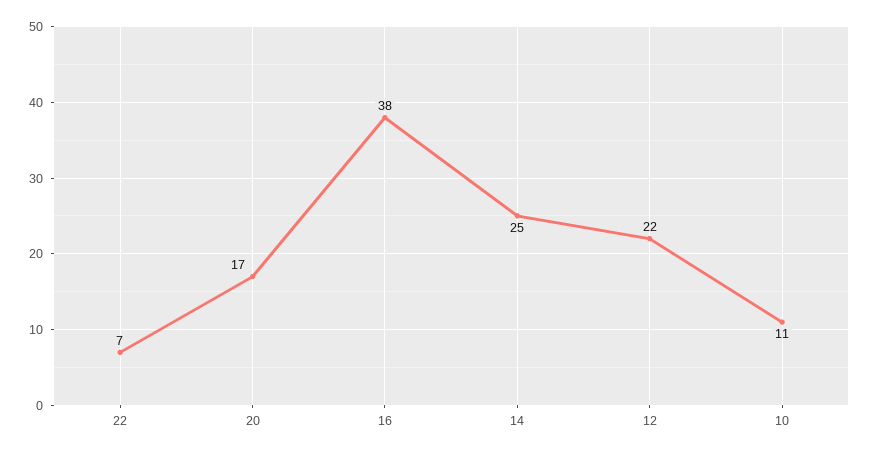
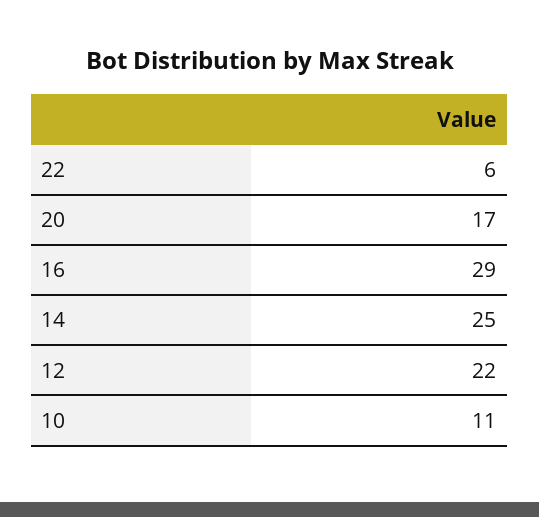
  {
-   "22": 7,
+   "22": 6,
    "20": 17,
-   "16": 38,
+   "16": 29,
    "14": 25,
    "12": 22,
    "10": 11
  }

